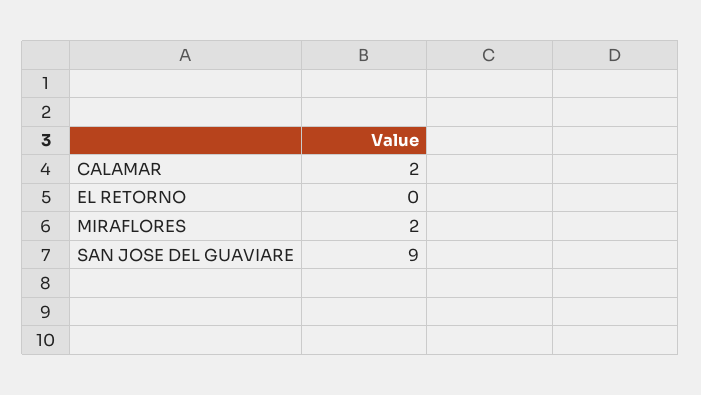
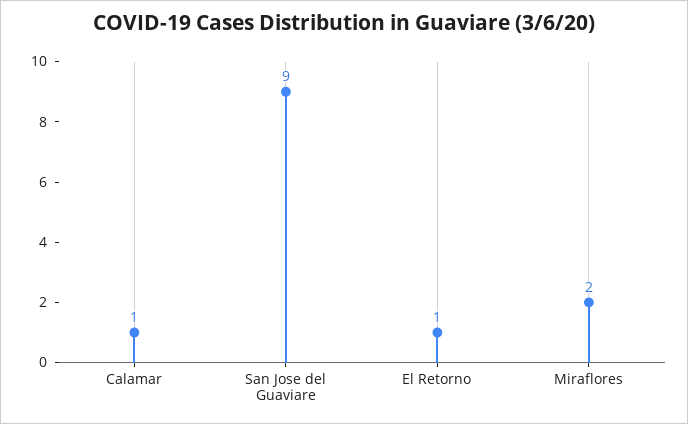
  {
-   "CALAMAR": 2,
+   "CALAMAR": 1,
-   "EL RETORNO": 0,
+   "EL RETORNO": 1,
    "MIRAFLORES": 2,
    "SAN JOSE DEL GUAVIARE": 9
  }

